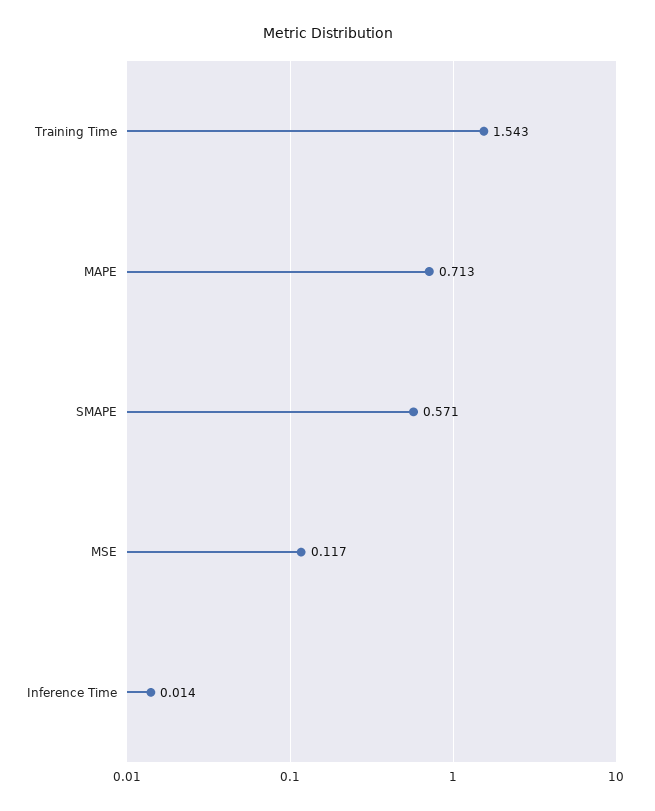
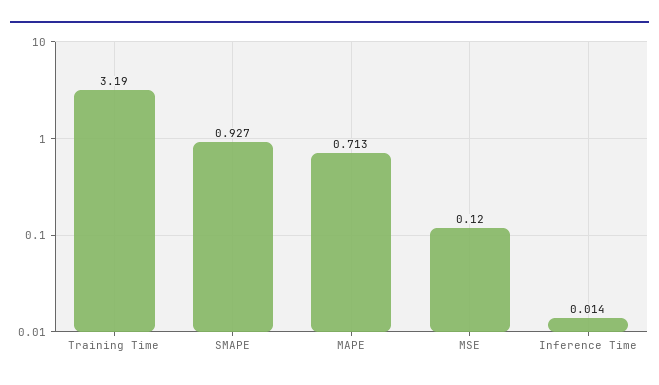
  {
-   "Training Time": 1.543,
+   "Training Time": 3.19,
    "MAPE": 0.713,
-   "SMAPE": 0.571,
+   "SMAPE": 0.927,
-   "MSE": 0.117,
+   "MSE": 0.12,
    "Inference Time": 0.014
  }

